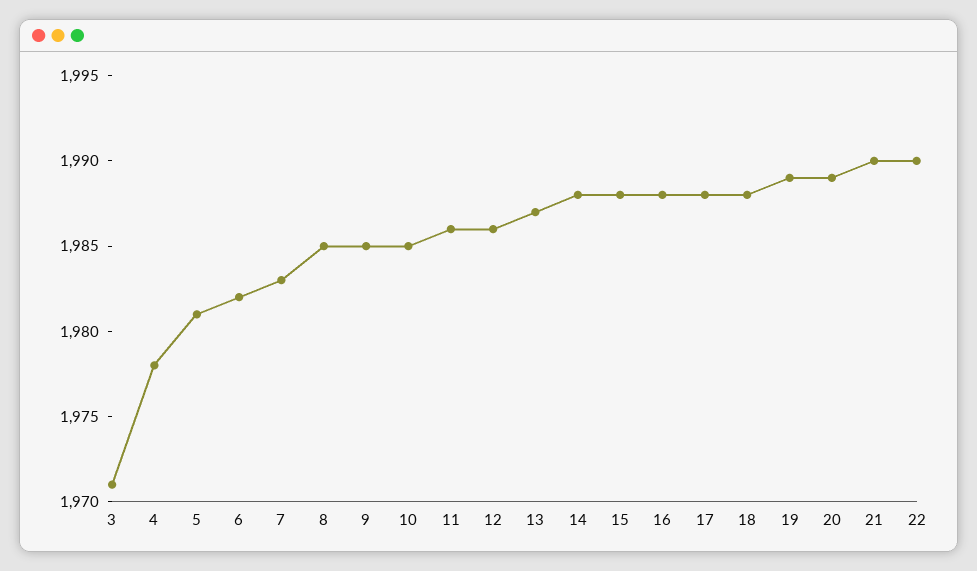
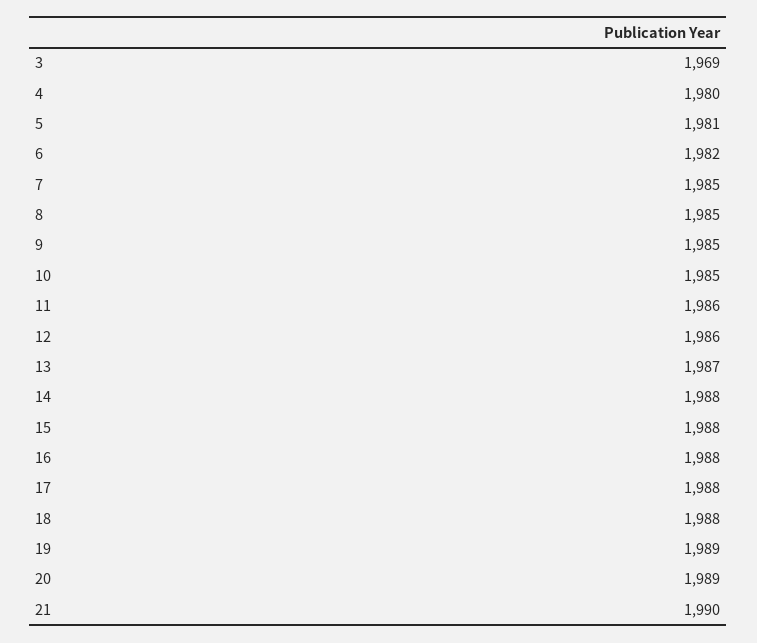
  {
-   "3": 1971,
+   "3": 1969,
-   "4": 1978,
+   "4": 1980,
    "5": 1981,
    "6": 1982,
-   "7": 1983,
+   "7": 1985,
    "8": 1985,
    "9": 1985,
    "10": 1985,
    "11": 1986,
    "12": 1986,
    "13": 1987,
    "14": 1988,
    "15": 1988,
    "16": 1988,
    "17": 1988,
    "18": 1988,
    "19": 1989,
    "20": 1989,
-   "21": 1990,
+   "21": 1990
-   "22": 1990
  }

